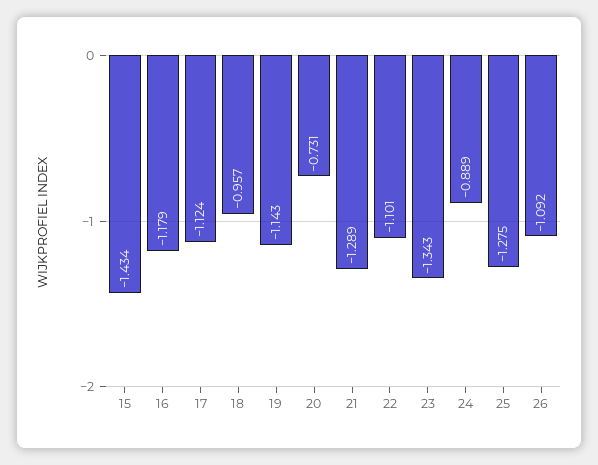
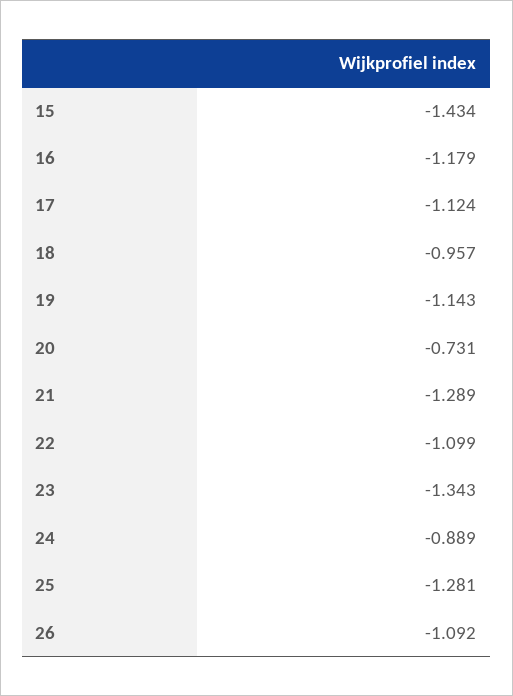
  {
    "15": -1.434,
    "16": -1.179,
    "17": -1.124,
    "18": -0.957,
    "19": -1.143,
    "20": -0.731,
    "21": -1.289,
-   "22": -1.101,
+   "22": -1.099,
    "23": -1.343,
    "24": -0.889,
-   "25": -1.275,
+   "25": -1.281,
    "26": -1.092
  }

